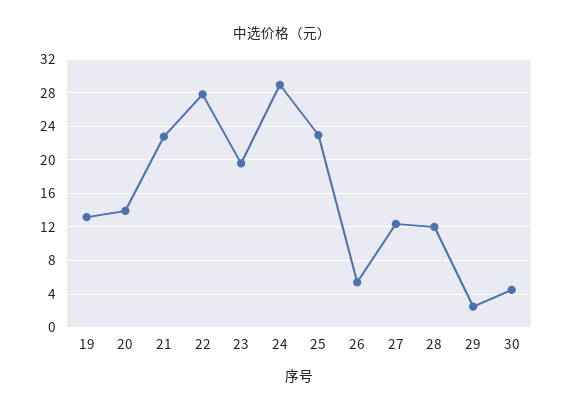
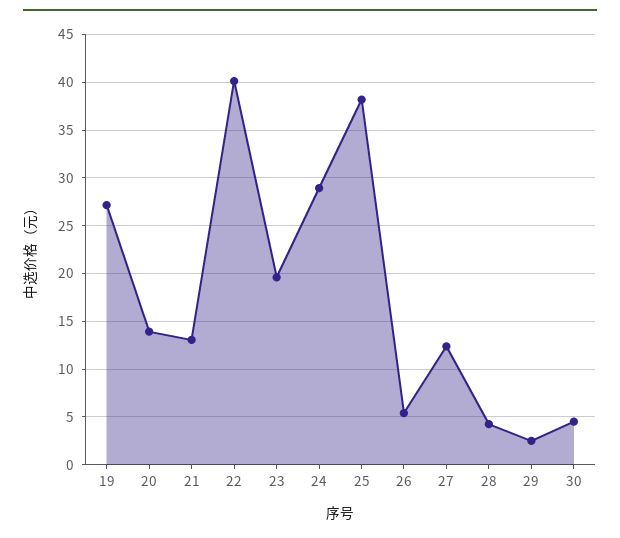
  {
-   "19": 13,
+   "19": 27,
    "20": 14,
-   "21": 23,
+   "21": 13,
-   "22": 28,
+   "22": 40,
    "23": 20,
    "24": 29,
-   "25": 23,
+   "25": 38,
    "26": 5,
    "27": 12,
-   "28": 12,
+   "28": 4,
    "29": 3,
    "30": 5
  }

